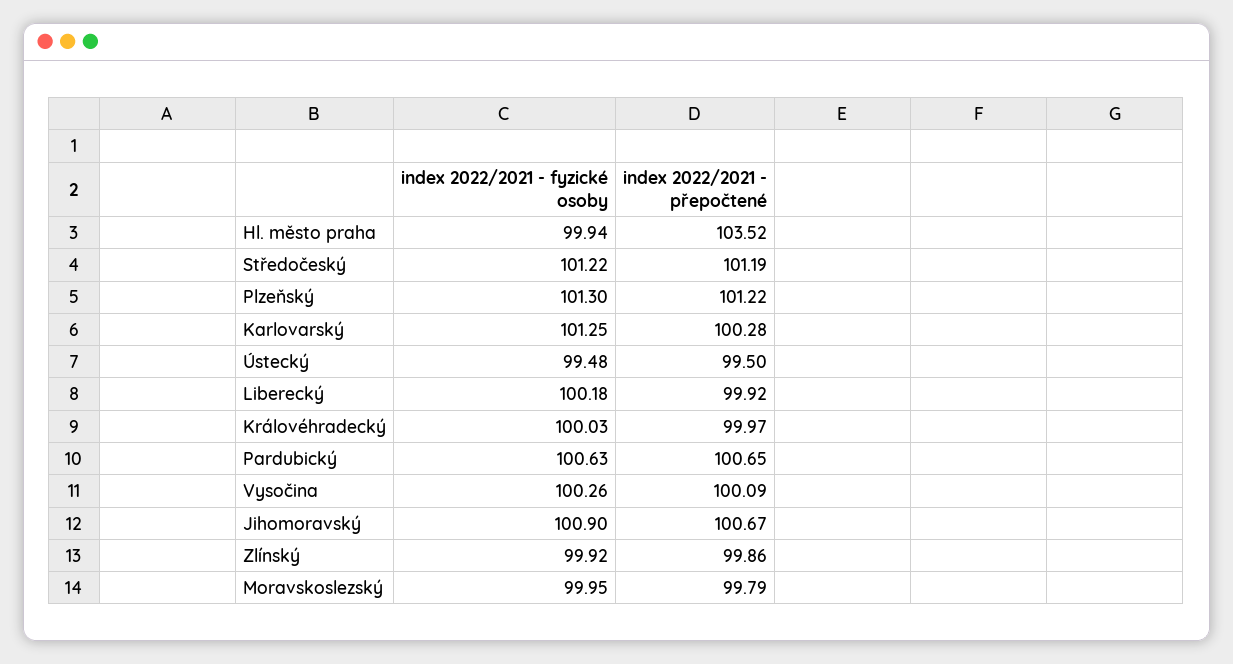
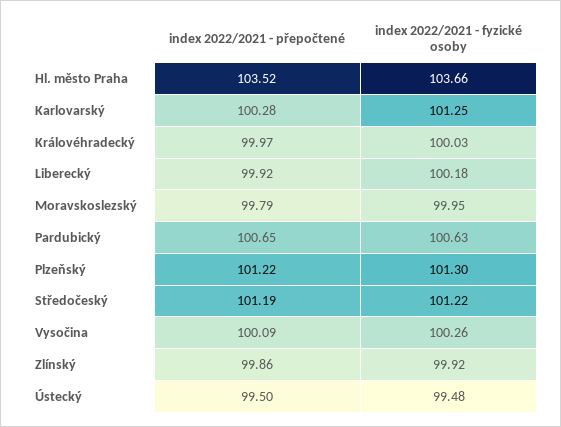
  {
    "index 2022/2021 - fyzické osoby": {
-     "Hl. město praha": 99.94,
+     "Hl. město praha": 103.66,
      "Středočeský": 101.22,
      "Plzeňský": 101.3,
      "Karlovarský": 101.25,
      "Ústecký": 99.48,
      "Liberecký": 100.18,
      "Královéhradecký": 100.03,
      "Pardubický": 100.63,
      "Vysočina": 100.26,
-     "Jihomoravský": 100.9,
      "Zlínský": 99.92,
      "Moravskoslezský": 99.95
    },
    "index 2022/2021 - přepočtené": {
      "Hl. město praha": 103.52,
      "Středočeský": 101.19,
      "Plzeňský": 101.22,
      "Karlovarský": 100.28,
      "Ústecký": 99.5,
      "Liberecký": 99.92,
      "Královéhradecký": 99.97,
      "Pardubický": 100.65,
      "Vysočina": 100.09,
-     "Jihomoravský": 100.67,
      "Zlínský": 99.86,
      "Moravskoslezský": 99.79
    }
  }

